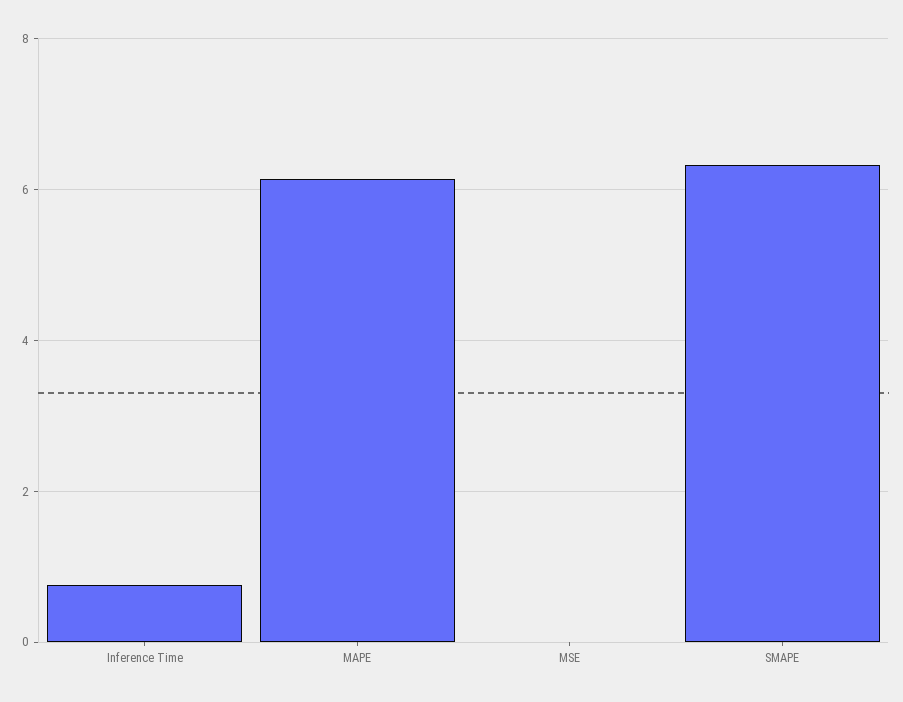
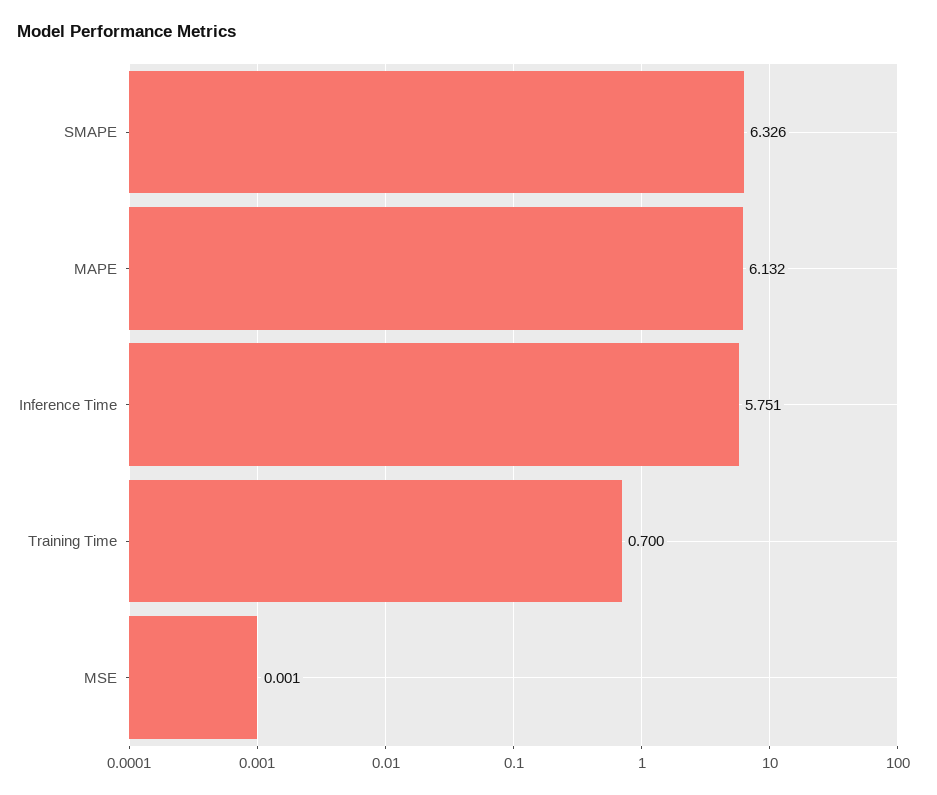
  {
-   "Inference Time": 0.8,
+   "Inference Time": 5.751,
    "MAPE": 6.132,
    "MSE": 0.001,
-   "SMAPE": 6.326
+   "SMAPE": 6.326,
+   "Training Time": 0.7
  }

